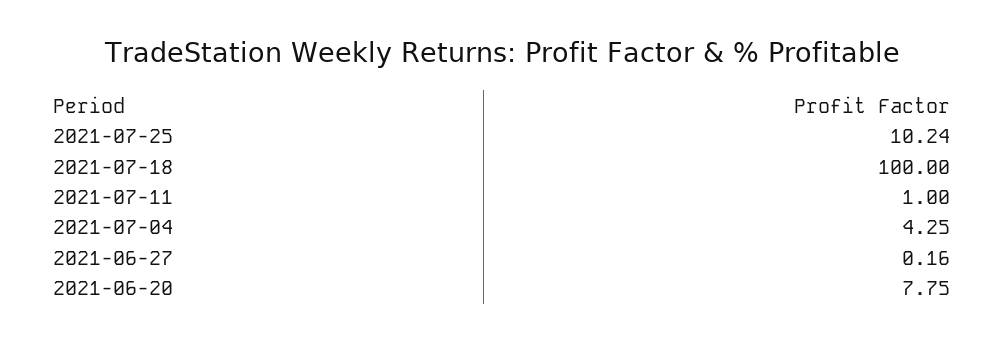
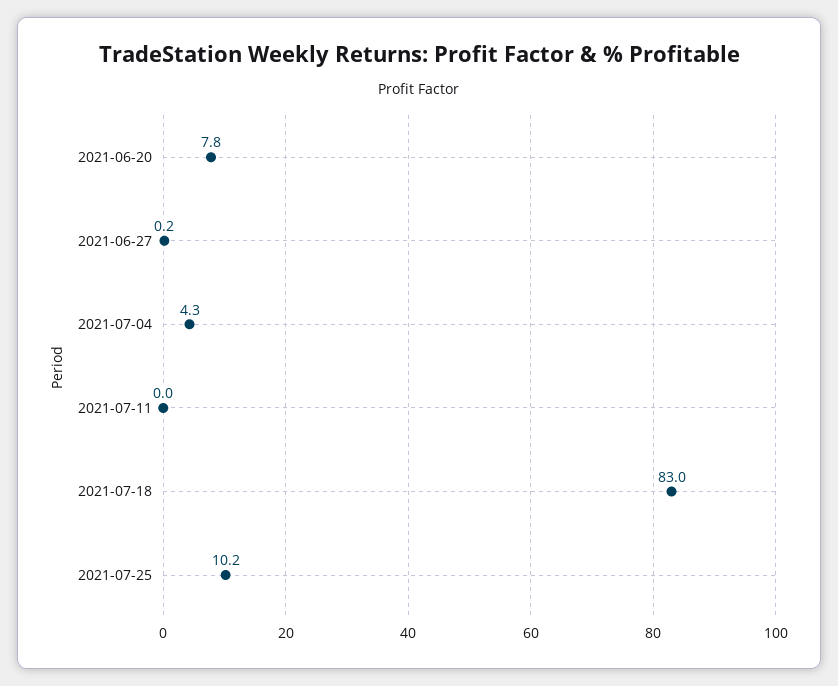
  {
    "2021-07-25": 10.24,
-   "2021-07-18": 100,
+   "2021-07-18": 83,
-   "2021-07-11": 1,
+   "2021-07-11": 0,
    "2021-07-04": 4.25,
    "2021-06-27": 0.16,
    "2021-06-20": 7.75
  }

